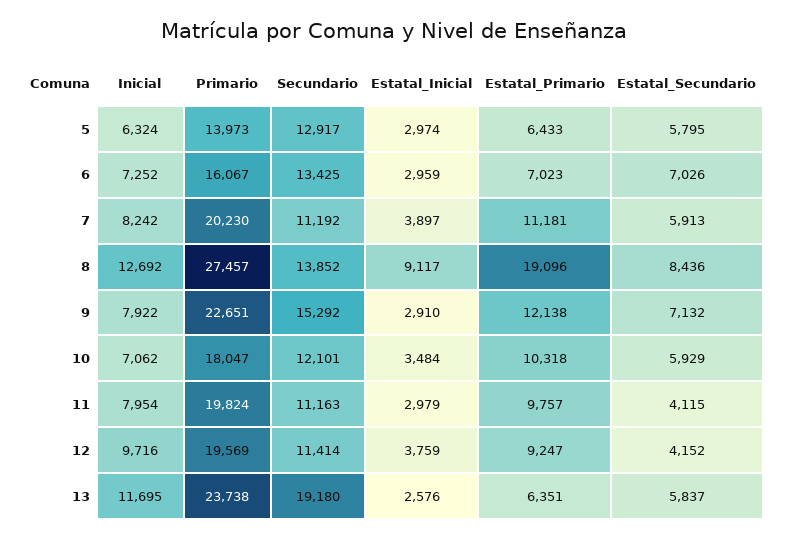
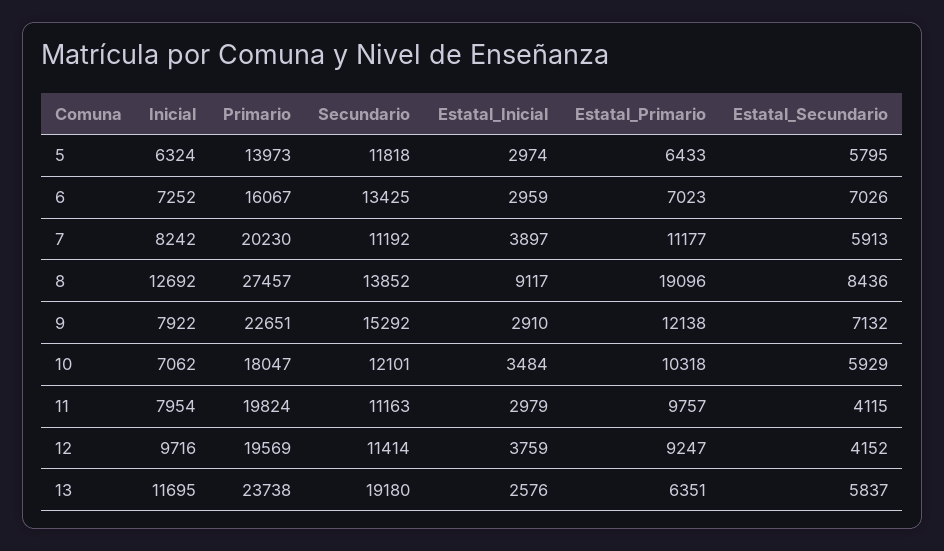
  {
    "Inicial": {
      "5": 6324,
      "6": 7252,
      "7": 8242,
      "8": 12692,
      "9": 7922,
      "10": 7062,
      "11": 7954,
      "12": 9716,
      "13": 11695
    },
    "Primario": {
      "5": 13973,
      "6": 16067,
      "7": 20230,
      "8": 27457,
      "9": 22651,
      "10": 18047,
      "11": 19824,
      "12": 19569,
      "13": 23738
    },
    "Secundario": {
-     "5": 12917,
+     "5": 11818,
      "6": 13425,
      "7": 11192,
      "8": 13852,
      "9": 15292,
      "10": 12101,
      "11": 11163,
      "12": 11414,
      "13": 19180
    },
    "Estatal_Inicial": {
      "5": 2974,
      "6": 2959,
      "7": 3897,
      "8": 9117,
      "9": 2910,
      "10": 3484,
      "11": 2979,
      "12": 3759,
      "13": 2576
    },
    "Estatal_Primario": {
      "5": 6433,
      "6": 7023,
-     "7": 11181,
+     "7": 11177,
      "8": 19096,
      "9": 12138,
      "10": 10318,
      "11": 9757,
      "12": 9247,
      "13": 6351
    },
    "Estatal_Secundario": {
      "5": 5795,
      "6": 7026,
      "7": 5913,
      "8": 8436,
      "9": 7132,
      "10": 5929,
      "11": 4115,
      "12": 4152,
      "13": 5837
    }
  }

